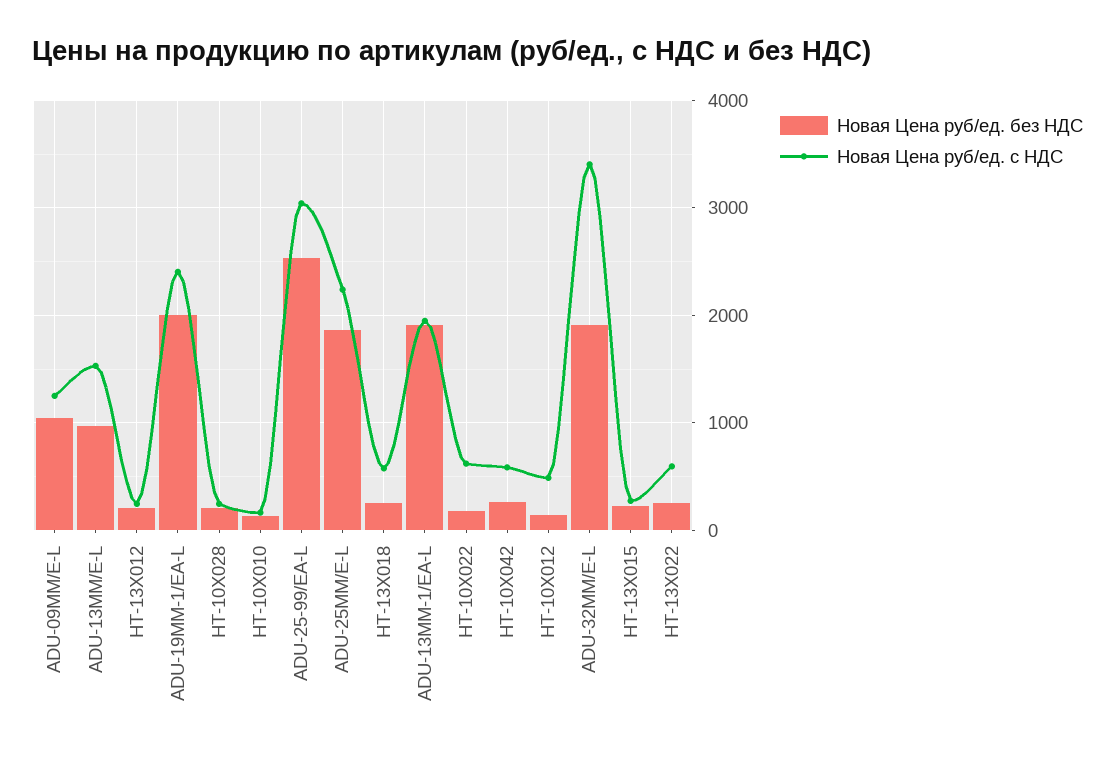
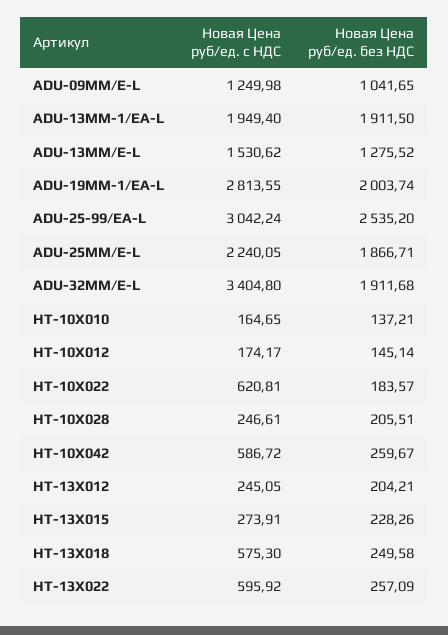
  {
    "Новая Цена руб/ед. без НДС": {
      "ADU-09MM/E-L": 1041.65,
-     "ADU-13MM/E-L": 1000,
+     "ADU-13MM/E-L": 1275.52,
      "HT-13X012": 204.21,
      "ADU-19MM-1/EA-L": 2003.74,
      "HT-10X028": 205.51,
      "HT-10X010": 137.21,
      "ADU-25-99/EA-L": 2535.2,
      "ADU-25MM/E-L": 1866.71,
      "HT-13X018": 249.58,
      "ADU-13MM-1/EA-L": 1911.5,
      "HT-10X022": 183.57,
      "HT-10X042": 259.67,
      "HT-10X012": 145.14,
      "ADU-32MM/E-L": 1911.68,
      "HT-13X015": 228.26,
      "HT-13X022": 257.09
    },
    "Новая Цена руб/ед. с НДС": {
      "ADU-09MM/E-L": 1249.98,
      "ADU-13MM/E-L": 1530.62,
      "HT-13X012": 245.05,
-     "ADU-19MM-1/EA-L": 2400,
+     "ADU-19MM-1/EA-L": 2813.55,
      "HT-10X028": 246.61,
      "HT-10X010": 164.65,
      "ADU-25-99/EA-L": 3042.24,
      "ADU-25MM/E-L": 2240.05,
      "HT-13X018": 575.3,
      "ADU-13MM-1/EA-L": 1949.4,
      "HT-10X022": 620.81,
      "HT-10X042": 586.72,
-     "HT-10X012": 500,
+     "HT-10X012": 174.17,
      "ADU-32MM/E-L": 3404.8,
      "HT-13X015": 273.91,
      "HT-13X022": 595.92
    }
  }

